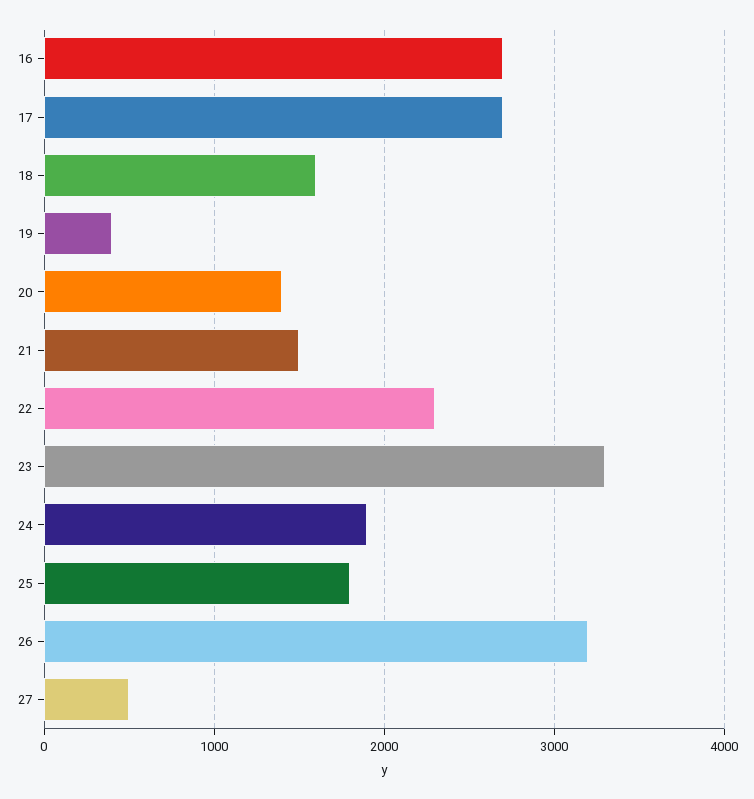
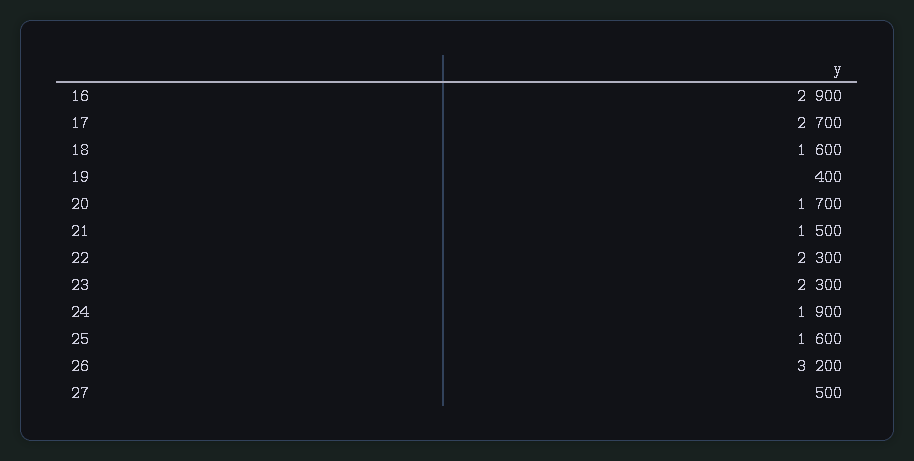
  {
-   "16": 2700,
+   "16": 2900,
    "17": 2700,
    "18": 1600,
    "19": 400,
-   "20": 1400,
+   "20": 1700,
    "21": 1500,
    "22": 2300,
-   "23": 3300,
+   "23": 2300,
    "24": 1900,
-   "25": 1800,
+   "25": 1600,
    "26": 3200,
    "27": 500
  }

